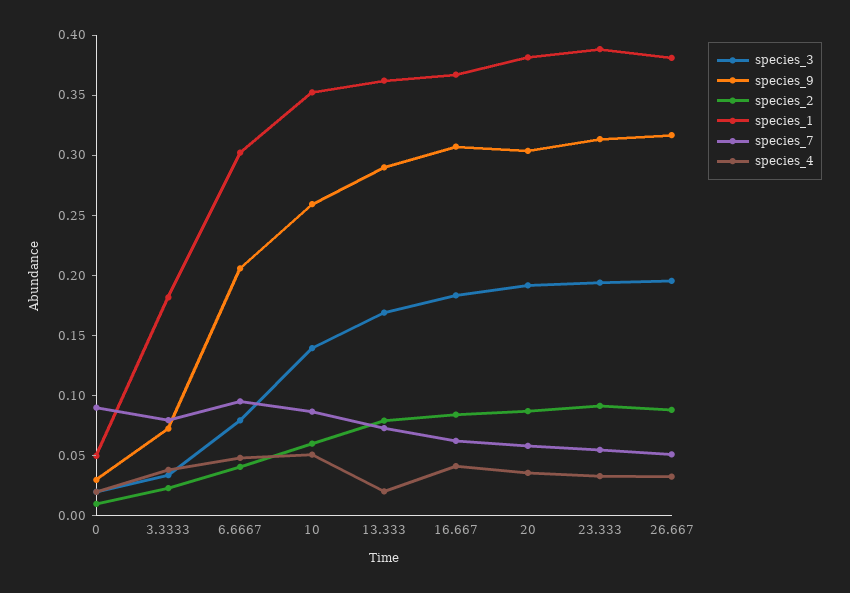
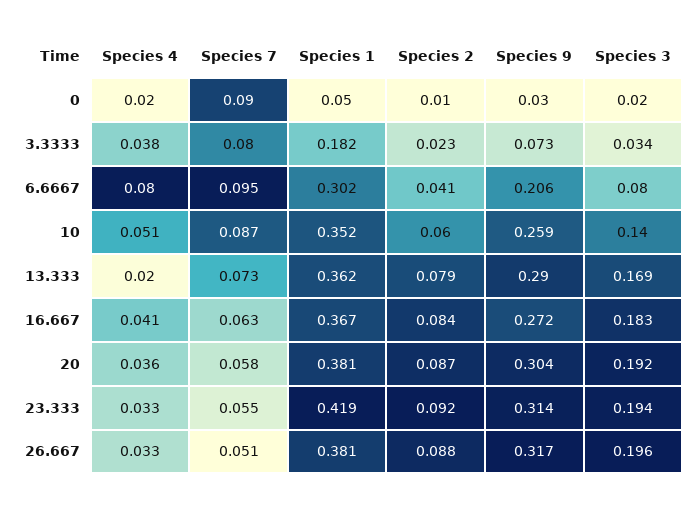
  {
    "species_3": {
      "0": 0.02,
      "3.3333": 0.034,
      "6.6667": 0.08,
      "10": 0.14,
      "13.333": 0.169,
      "16.667": 0.183,
      "20": 0.192,
      "23.333": 0.194,
      "26.667": 0.196
    },
    "species_9": {
      "0": 0.03,
      "3.3333": 0.073,
      "6.6667": 0.206,
      "10": 0.259,
      "13.333": 0.29,
-     "16.667": 0.31,
+     "16.667": 0.272,
      "20": 0.304,
      "23.333": 0.314,
      "26.667": 0.317
    },
    "species_2": {
      "0": 0.01,
      "3.3333": 0.023,
      "6.6667": 0.041,
      "10": 0.06,
      "13.333": 0.079,
      "16.667": 0.084,
      "20": 0.087,
      "23.333": 0.092,
      "26.667": 0.088
    },
    "species_1": {
      "0": 0.05,
      "3.3333": 0.182,
      "6.6667": 0.302,
      "10": 0.352,
      "13.333": 0.362,
      "16.667": 0.367,
      "20": 0.381,
-     "23.333": 0.39,
+     "23.333": 0.419,
      "26.667": 0.381
    },
    "species_7": {
      "0": 0.09,
      "3.3333": 0.08,
      "6.6667": 0.095,
      "10": 0.087,
      "13.333": 0.073,
      "16.667": 0.063,
      "20": 0.058,
      "23.333": 0.055,
      "26.667": 0.051
    },
    "species_4": {
      "0": 0.02,
      "3.3333": 0.038,
-     "6.6667": 0.05,
+     "6.6667": 0.08,
      "10": 0.051,
      "13.333": 0.02,
      "16.667": 0.041,
      "20": 0.036,
      "23.333": 0.033,
      "26.667": 0.033
    }
  }

